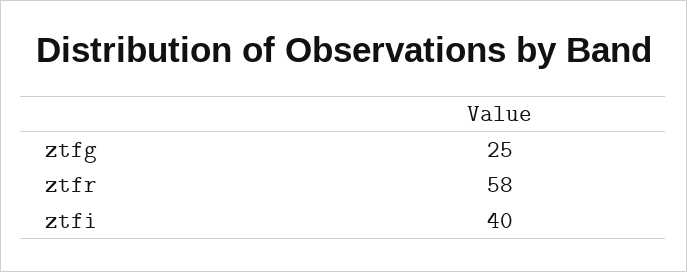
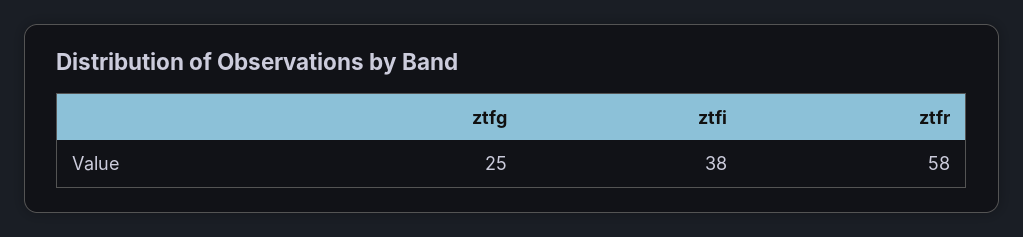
  {
    "ztfg": 25,
    "ztfr": 58,
-   "ztfi": 40
+   "ztfi": 38
  }

